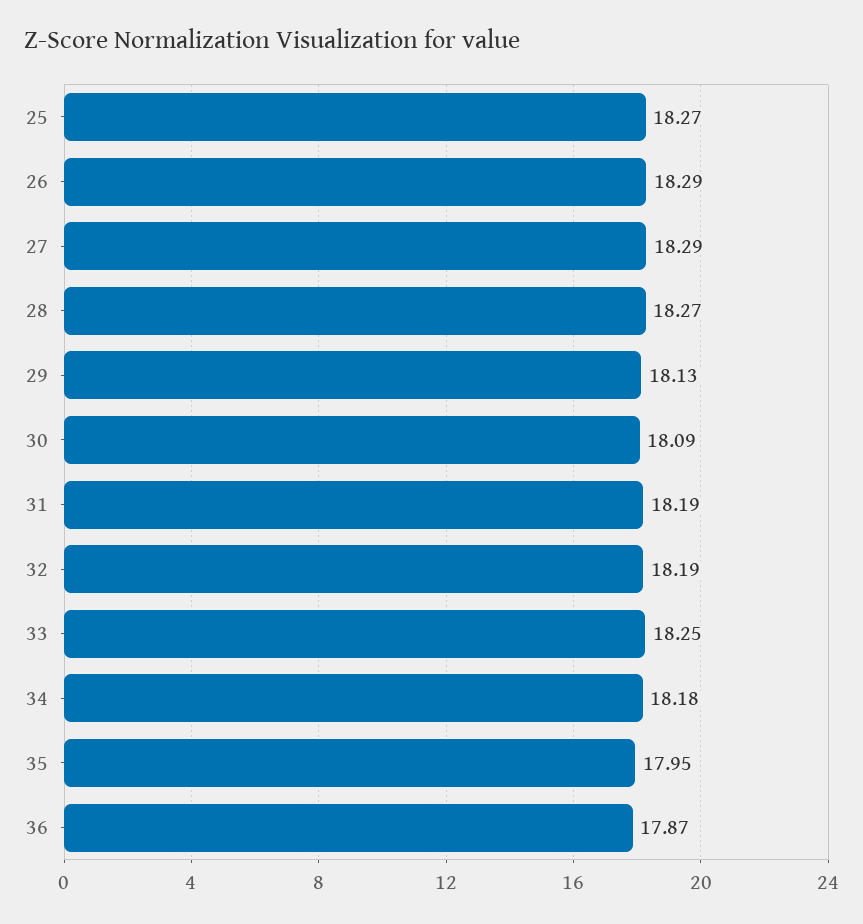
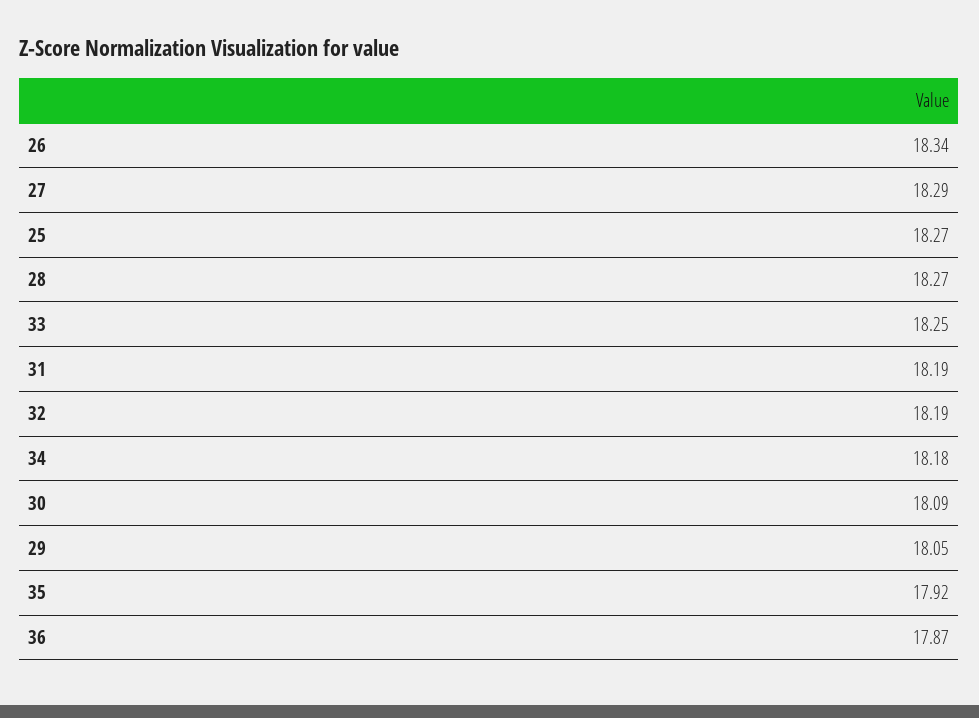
  {
    "25": 18.27,
-   "26": 18.29,
+   "26": 18.34,
    "27": 18.29,
    "28": 18.27,
-   "29": 18.13,
+   "29": 18.05,
    "30": 18.09,
    "31": 18.19,
    "32": 18.19,
    "33": 18.25,
    "34": 18.18,
-   "35": 17.95,
+   "35": 17.92,
    "36": 17.87
  }

